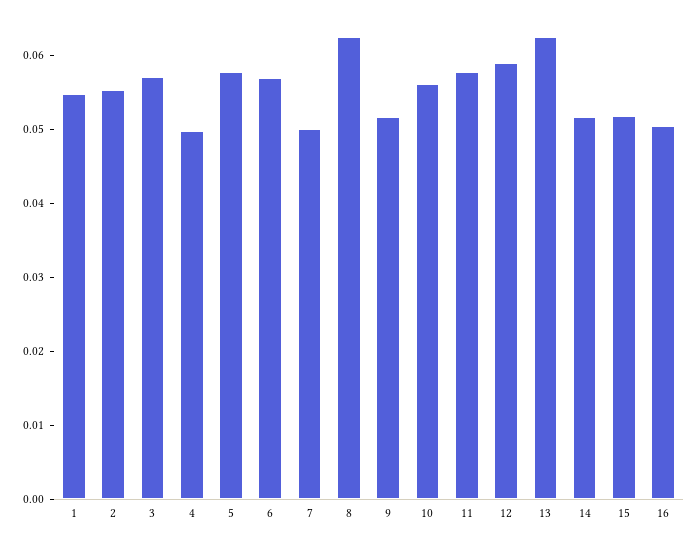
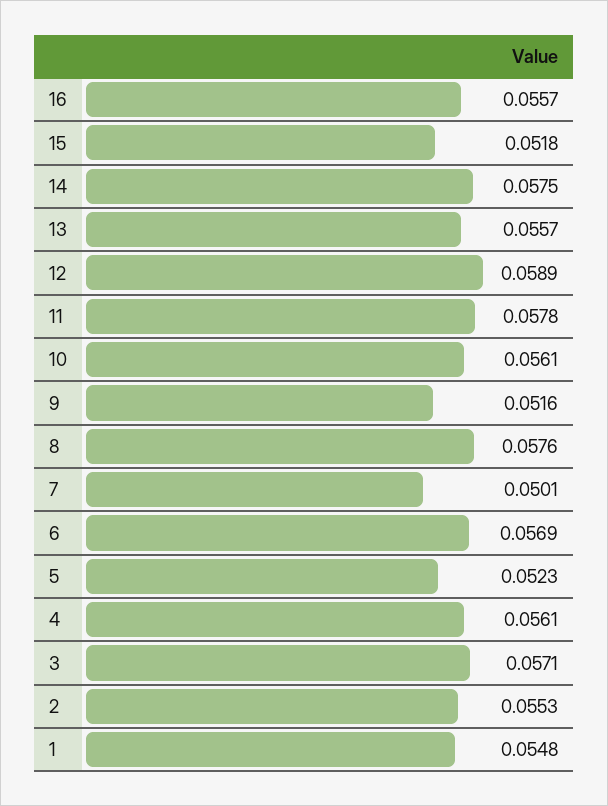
  {
    "1": 0.0548,
    "2": 0.0553,
    "3": 0.0571,
-   "4": 0.05,
+   "4": 0.0561,
-   "5": 0.058,
+   "5": 0.0523,
    "6": 0.0569,
    "7": 0.0501,
-   "8": 0.062,
+   "8": 0.0576,
    "9": 0.0516,
    "10": 0.0561,
    "11": 0.0578,
    "12": 0.0589,
-   "13": 0.062,
+   "13": 0.0557,
-   "14": 0.052,
+   "14": 0.0575,
    "15": 0.0518,
-   "16": 0.05
+   "16": 0.0557
  }

